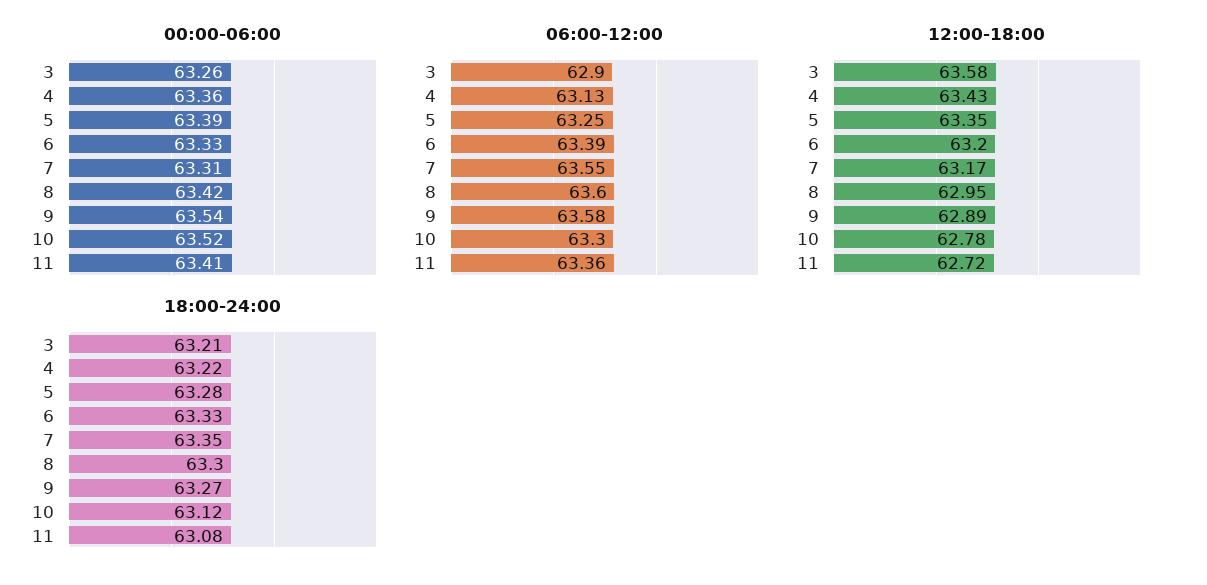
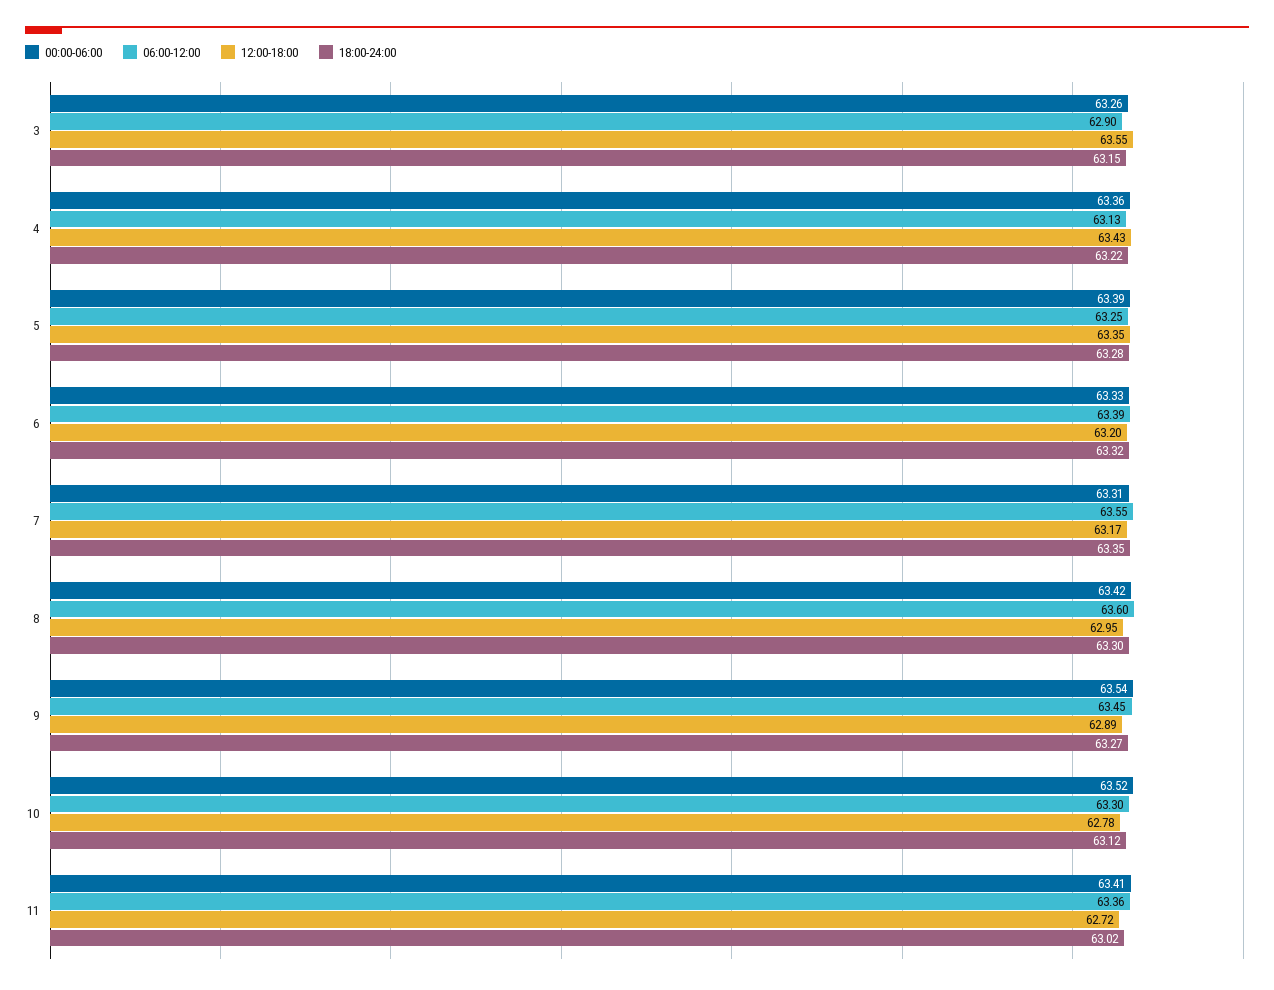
  {
    "00:00-06:00": {
      "3": 63.26,
      "4": 63.36,
      "5": 63.39,
      "6": 63.33,
      "7": 63.31,
      "8": 63.42,
      "9": 63.54,
      "10": 63.52,
      "11": 63.41
    },
    "06:00-12:00": {
      "3": 62.9,
      "4": 63.13,
      "5": 63.25,
      "6": 63.39,
      "7": 63.55,
      "8": 63.6,
-     "9": 63.58,
+     "9": 63.45,
      "10": 63.3,
      "11": 63.36
    },
    "12:00-18:00": {
-     "3": 63.58,
+     "3": 63.55,
      "4": 63.43,
      "5": 63.35,
      "6": 63.2,
      "7": 63.17,
      "8": 62.95,
      "9": 62.89,
      "10": 62.78,
      "11": 62.72
    },
    "18:00-24:00": {
-     "3": 63.21,
+     "3": 63.15,
      "4": 63.22,
      "5": 63.28,
-     "6": 63.33,
+     "6": 63.32,
      "7": 63.35,
      "8": 63.3,
      "9": 63.27,
      "10": 63.12,
-     "11": 63.08
+     "11": 63.02
    }
  }

